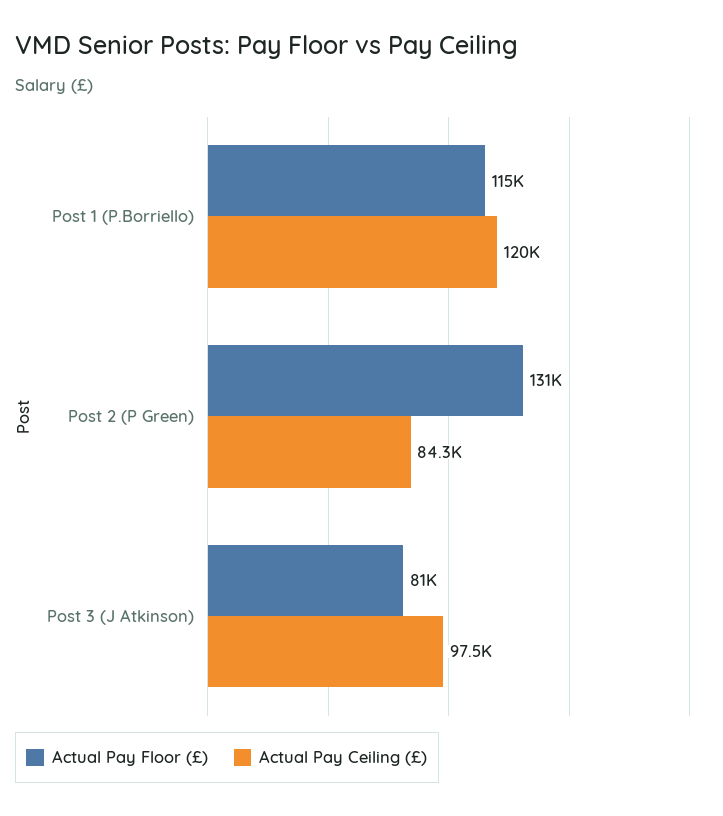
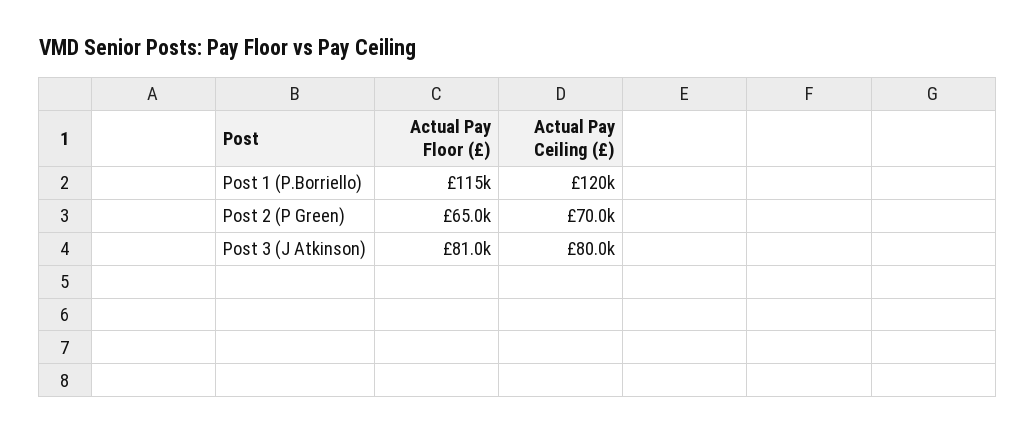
  {
    "Actual Pay Floor (£)": {
      "Post 1 (P.Borriello)": 115000,
-     "Post 2 (P Green)": 131000,
+     "Post 2 (P Green)": 65000,
      "Post 3 (J Atkinson)": 81000
    },
    "Actual Pay Ceiling (£)": {
      "Post 1 (P.Borriello)": 120000,
-     "Post 2 (P Green)": 84300,
+     "Post 2 (P Green)": 70000,
-     "Post 3 (J Atkinson)": 97500
+     "Post 3 (J Atkinson)": 80000
    }
  }

